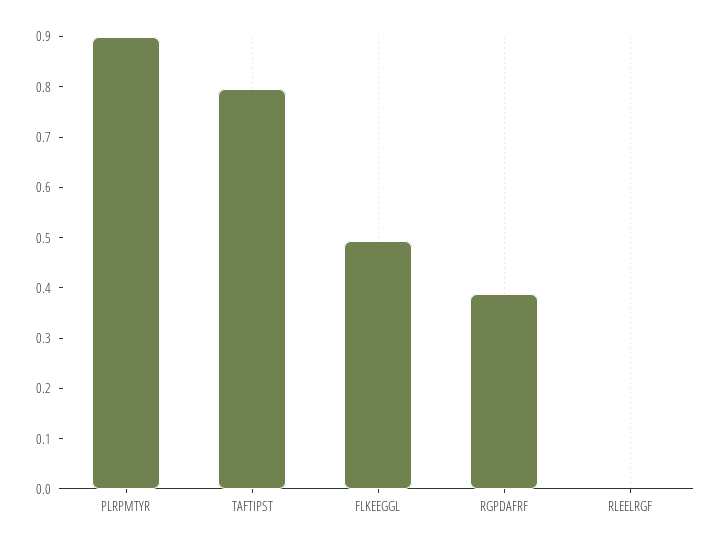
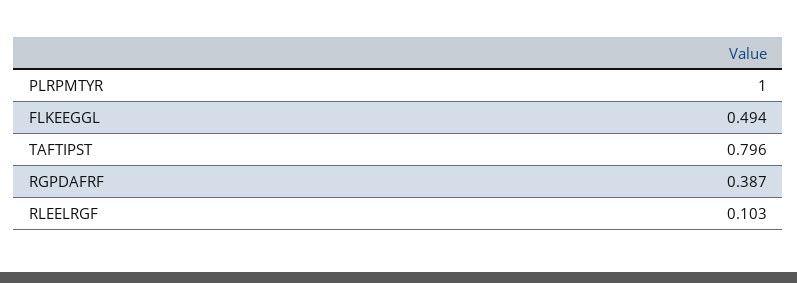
  {
-   "PLRPMTYR": 0.9,
+   "PLRPMTYR": 1,
    "TAFTIPST": 0.796,
    "FLKEEGGL": 0.494,
    "RGPDAFRF": 0.387,
-   "RLEELRGF": 0
+   "RLEELRGF": 0.103
  }

